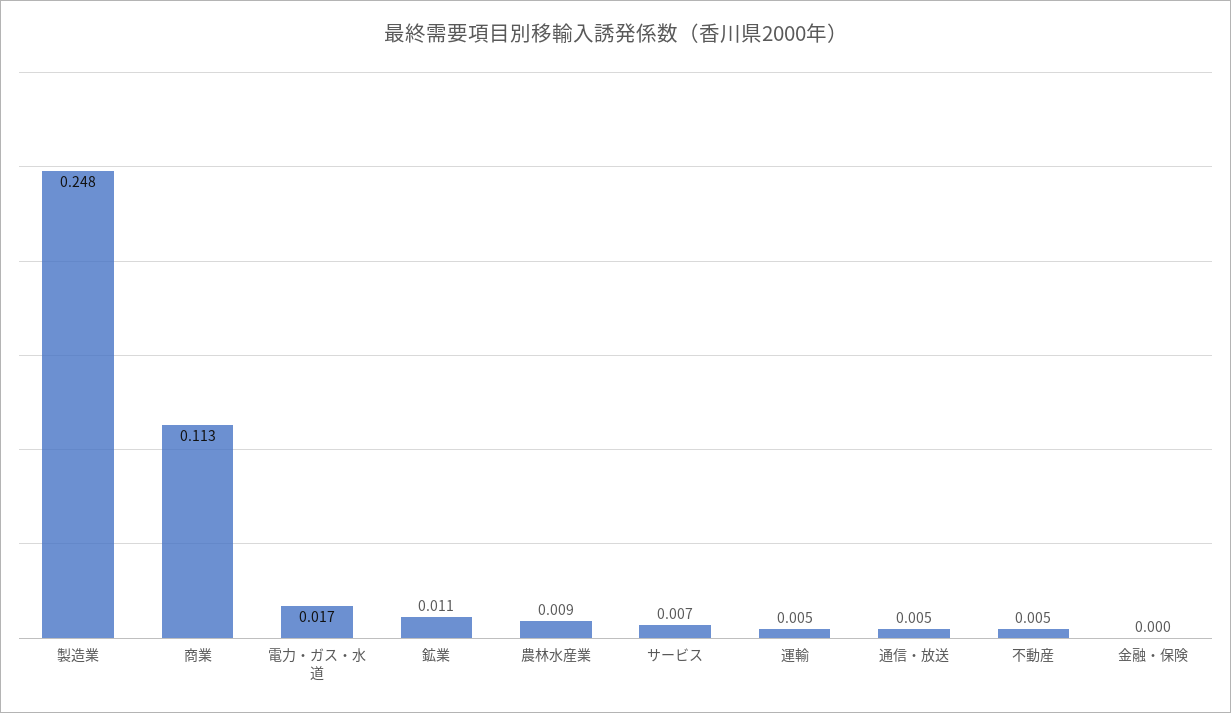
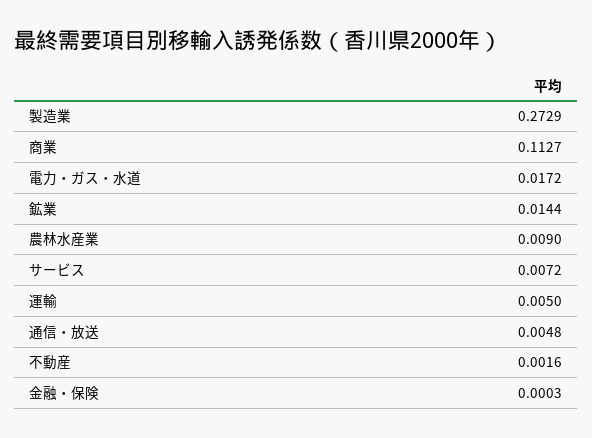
  {
-   "製造業": 0.248,
+   "製造業": 0.2729,
    "商業": 0.1127,
    "電力・ガス・水道": 0.0172,
-   "鉱業": 0.011,
+   "鉱業": 0.0144,
    "農林水産業": 0.009,
    "サービス": 0.0072,
    "運輸": 0.005,
    "通信・放送": 0.0048,
-   "不動産": 0.005,
+   "不動産": 0.0016,
    "金融・保険": 0.0003
  }

